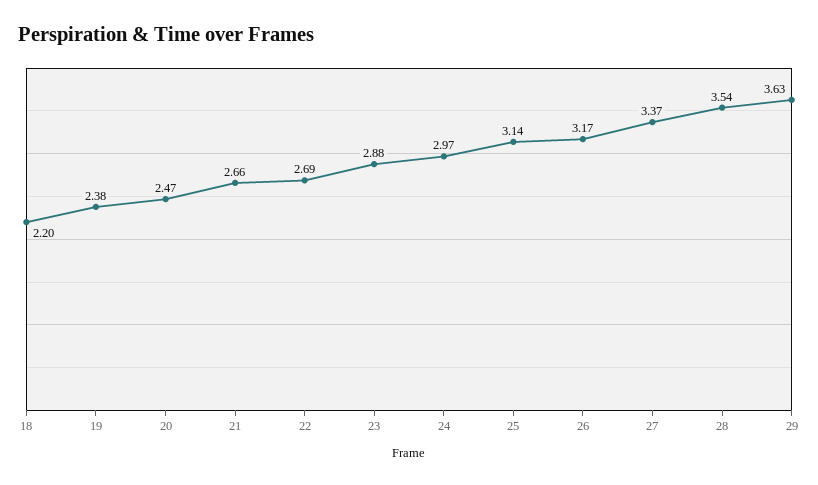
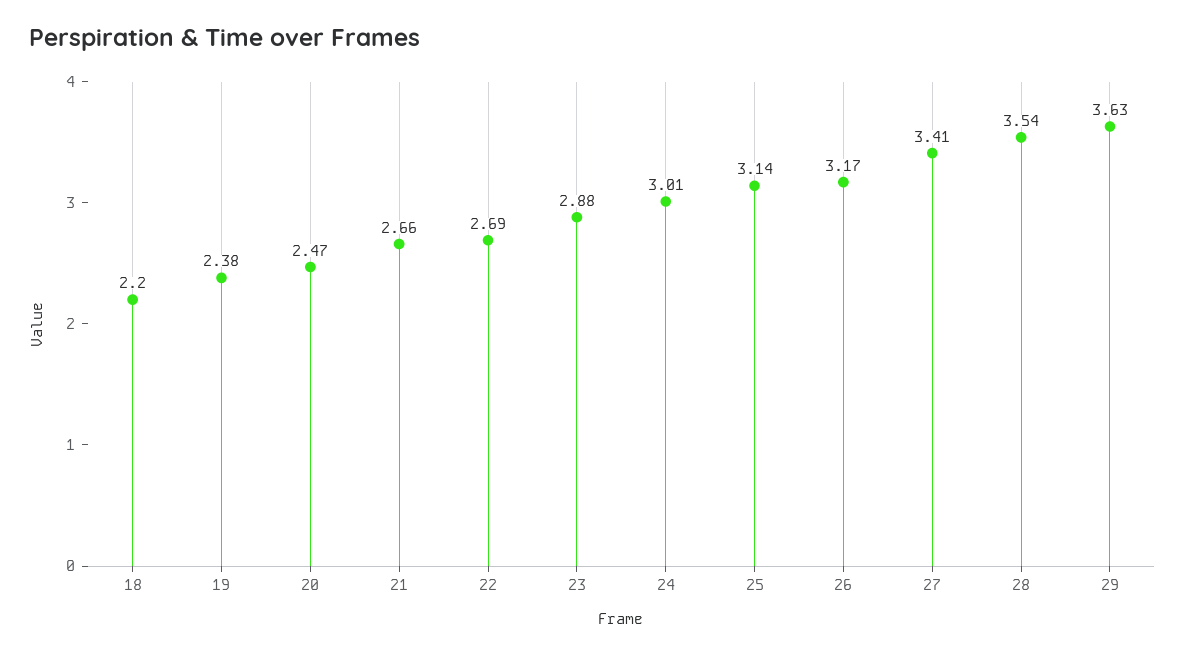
  {
    "18": 2.2,
    "19": 2.38,
    "20": 2.47,
    "21": 2.66,
    "22": 2.69,
    "23": 2.88,
-   "24": 2.97,
+   "24": 3.01,
    "25": 3.14,
    "26": 3.17,
-   "27": 3.37,
+   "27": 3.41,
    "28": 3.54,
    "29": 3.63
  }

